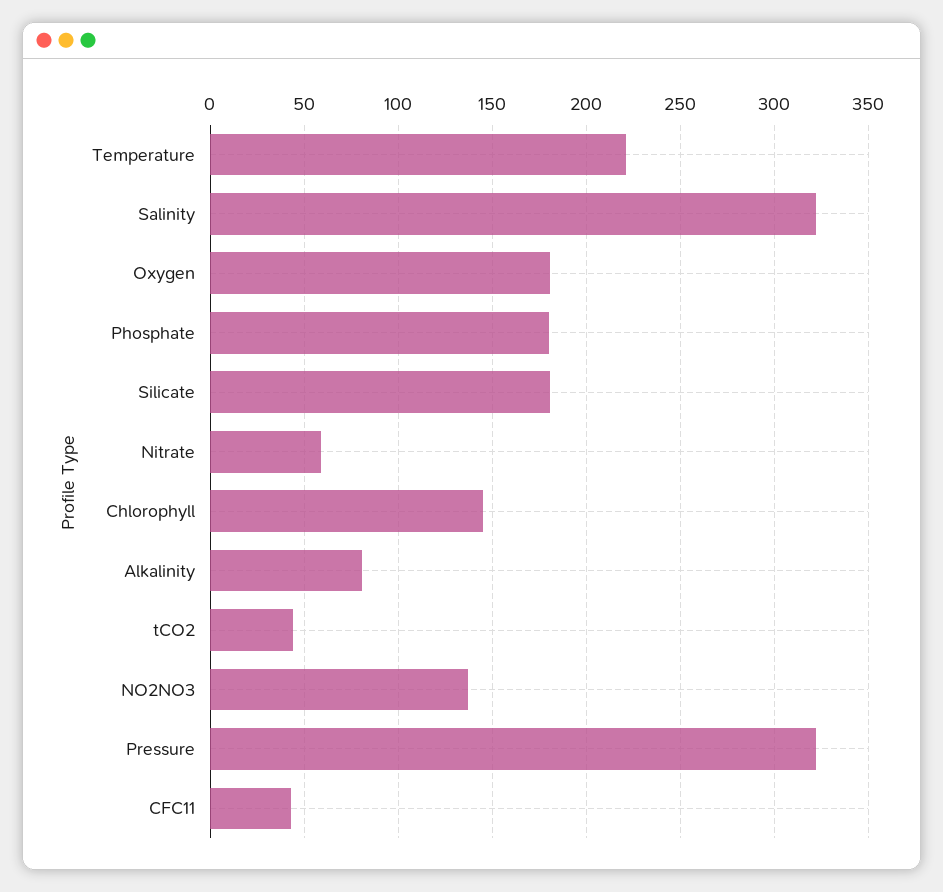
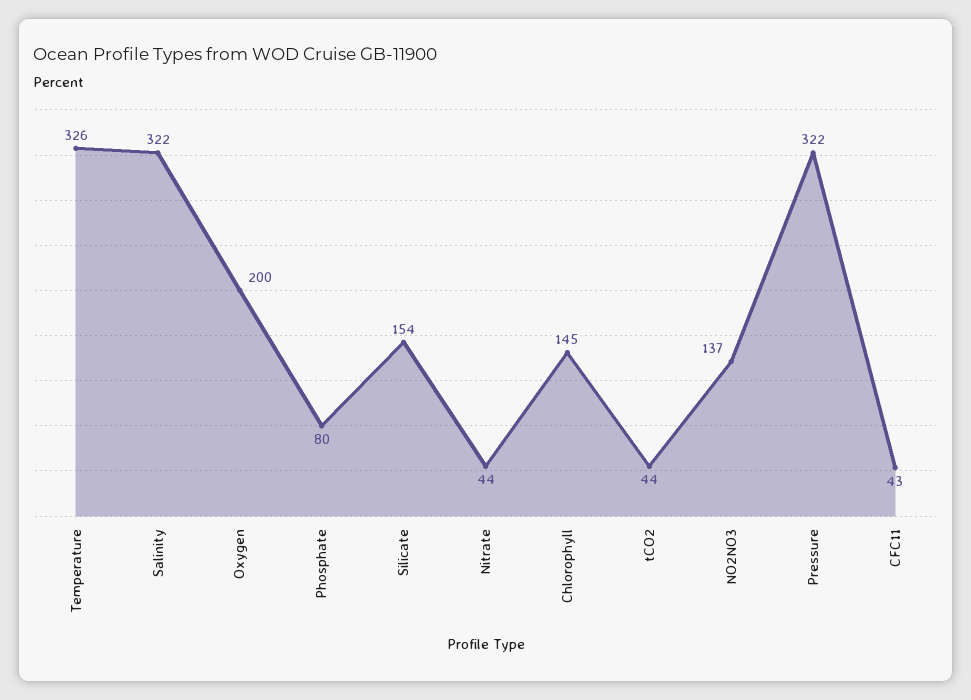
  {
-   "Temperature": 220,
+   "Temperature": 326,
    "Salinity": 322,
-   "Oxygen": 180,
+   "Oxygen": 200,
-   "Phosphate": 180,
+   "Phosphate": 80,
-   "Silicate": 180,
+   "Silicate": 154,
-   "Nitrate": 60,
+   "Nitrate": 44,
    "Chlorophyll": 145,
-   "Alkalinity": 80,
    "tCO2": 44,
    "NO2NO3": 137,
    "Pressure": 322,
    "CFC11": 43
  }

